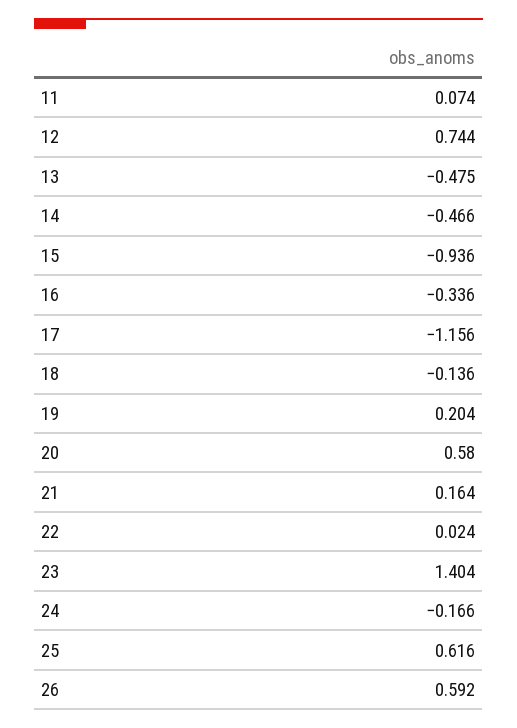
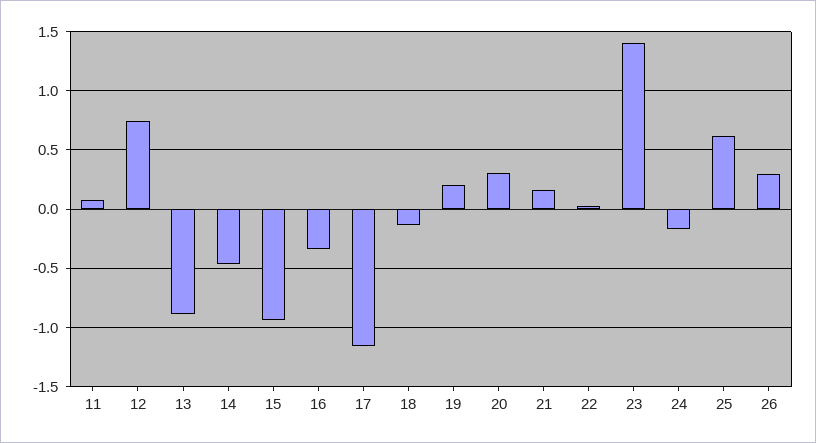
  {
    "11": 0.074,
    "12": 0.744,
-   "13": -0.475,
+   "13": -0.9,
    "14": -0.466,
    "15": -0.936,
    "16": -0.336,
    "17": -1.156,
    "18": -0.136,
    "19": 0.204,
-   "20": 0.58,
+   "20": 0.3,
    "21": 0.164,
    "22": 0.024,
    "23": 1.404,
    "24": -0.166,
    "25": 0.616,
-   "26": 0.592
+   "26": 0.3
  }

